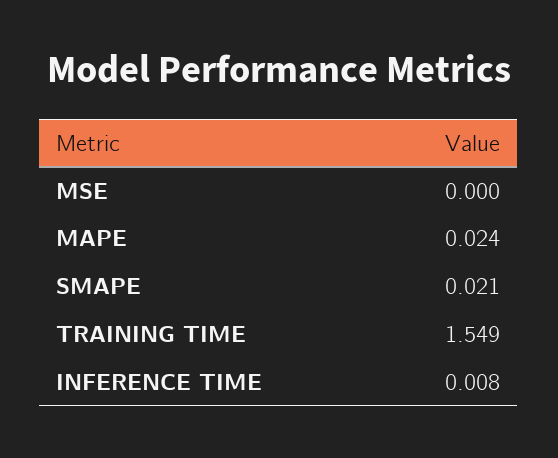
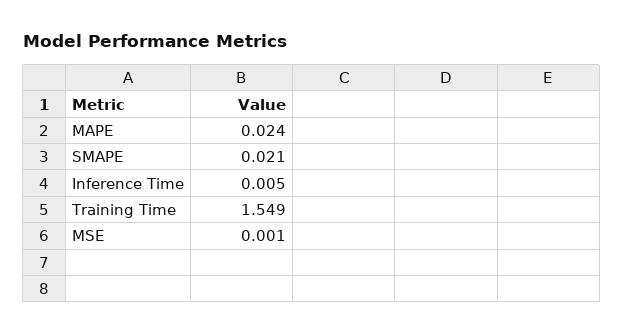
  {
-   "MSE": 0,
+   "MSE": 0.001,
    "MAPE": 0.024,
    "SMAPE": 0.021,
    "TRAINING TIME": 1.549,
-   "INFERENCE TIME": 0.008
+   "INFERENCE TIME": 0.005
  }

